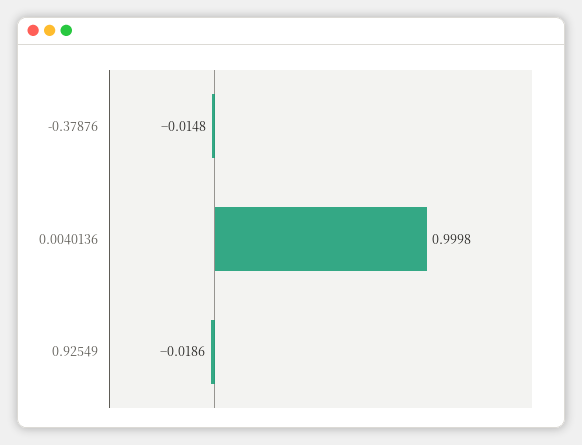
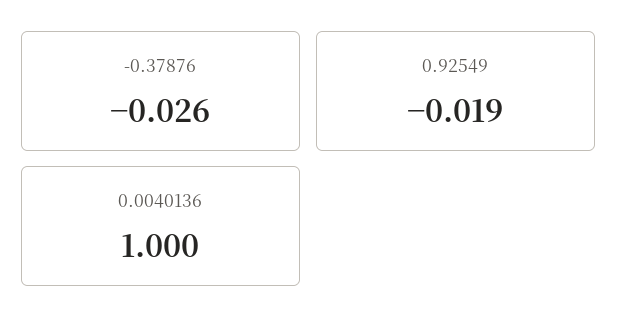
  {
-   "-0.37876": -0.0148,
+   "-0.37876": -0.026,
    "0.0040136": 0.9998,
    "0.92549": -0.0186
  }

